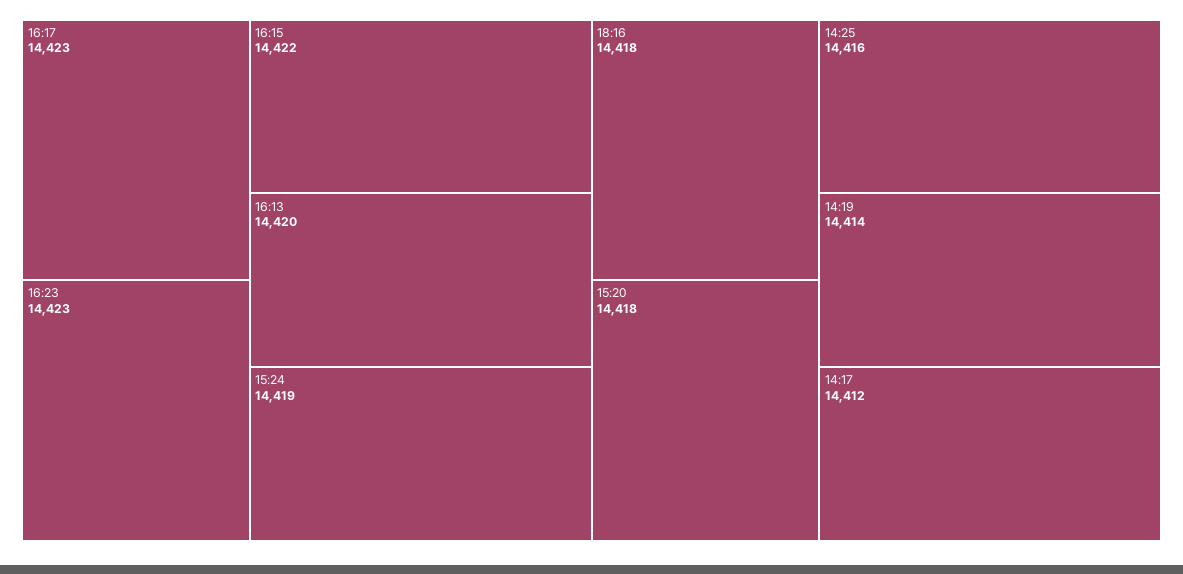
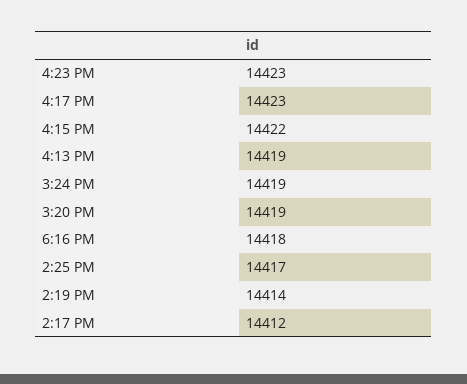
  {
    "16:17": 14423,
    "16:23": 14423,
    "16:15": 14422,
-   "16:13": 14420,
+   "16:13": 14419,
    "15:24": 14419,
    "18:16": 14418,
-   "15:20": 14418,
+   "15:20": 14419,
-   "14:25": 14416,
+   "14:25": 14417,
    "14:19": 14414,
    "14:17": 14412
  }

